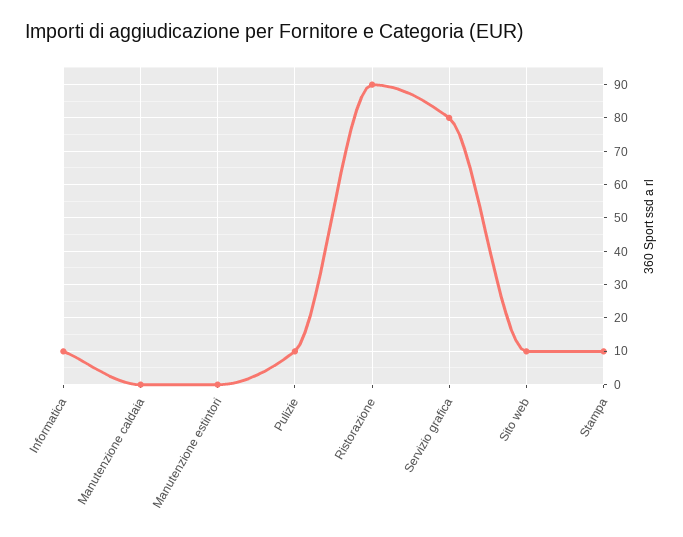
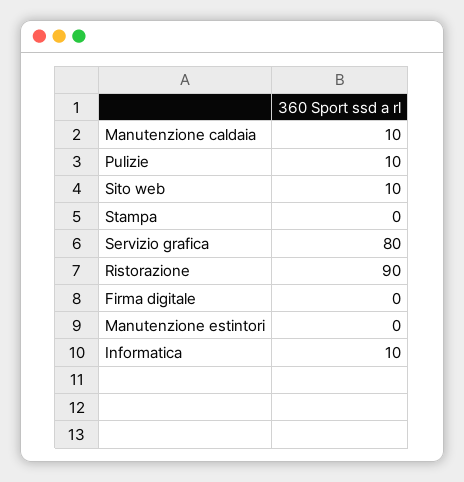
  {
    "Informatica": 10,
-   "Manutenzione caldaia": 0,
+   "Manutenzione caldaia": 10,
    "Manutenzione estintori": 0,
    "Pulizie": 10,
    "Ristorazione": 90,
    "Servizio grafica": 80,
    "Sito web": 10,
-   "Stampa": 10
+   "Stampa": 0,
+   "Firma digitale": 0
  }

